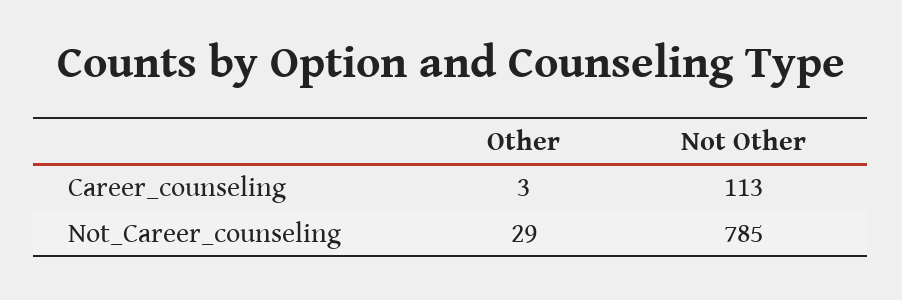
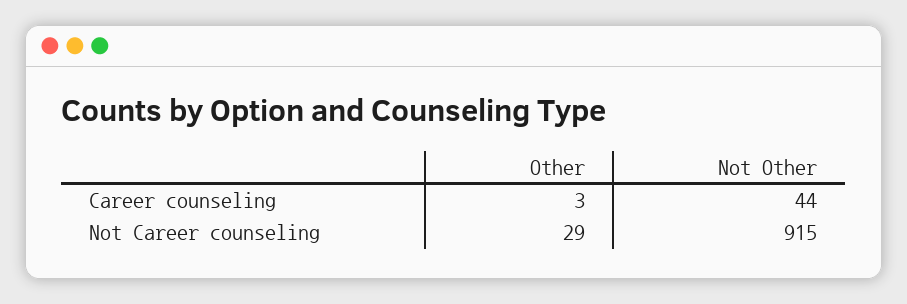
  {
    "Other": {
      "Career_counseling": 3,
      "Not_Career_counseling": 29
    },
    "Not Other": {
-     "Career_counseling": 113,
+     "Career_counseling": 44,
-     "Not_Career_counseling": 785
+     "Not_Career_counseling": 915
    }
  }

